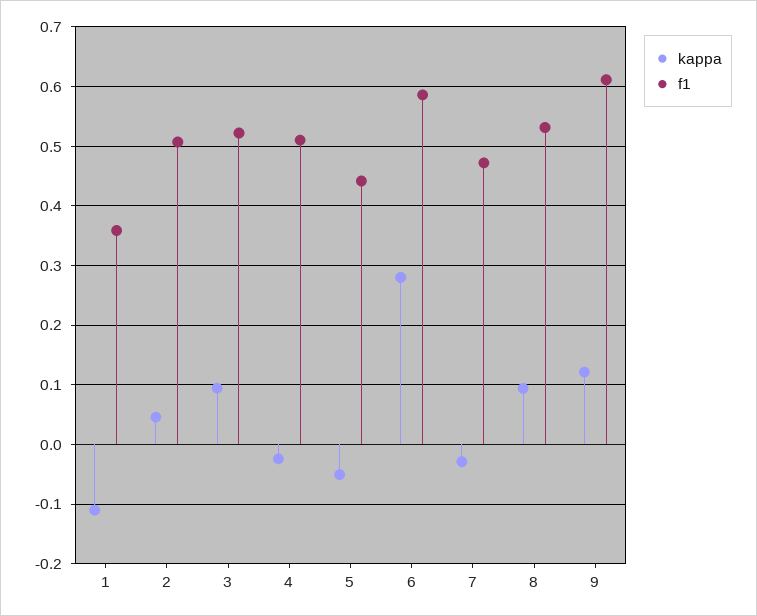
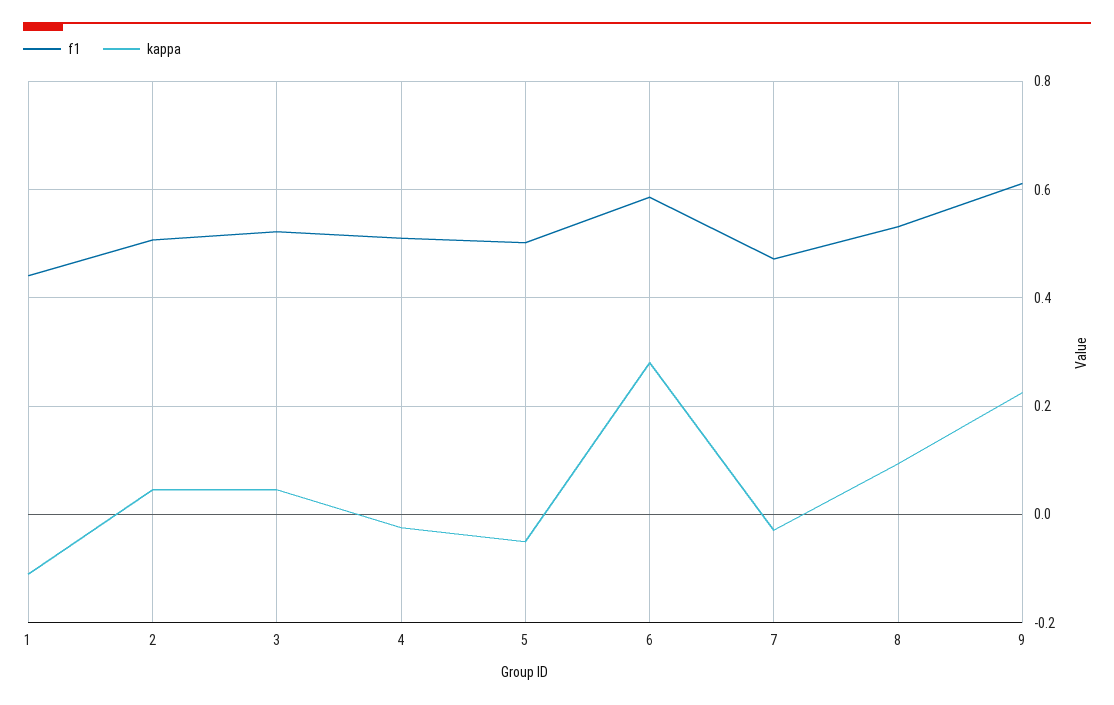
  {
    "kappa": {
      "1": -0.12,
      "2": 0.04,
-     "3": 0.1,
+     "3": 0.04,
      "4": -0.02,
      "5": -0.06,
      "6": 0.28,
      "7": -0.02,
      "8": 0.1,
-     "9": 0.12
+     "9": 0.22
    },
    "f1": {
-     "1": 0.36,
+     "1": 0.44,
      "2": 0.5,
      "3": 0.52,
      "4": 0.52,
-     "5": 0.44,
+     "5": 0.5,
      "6": 0.58,
      "7": 0.48,
      "8": 0.54,
      "9": 0.62
    }
  }

